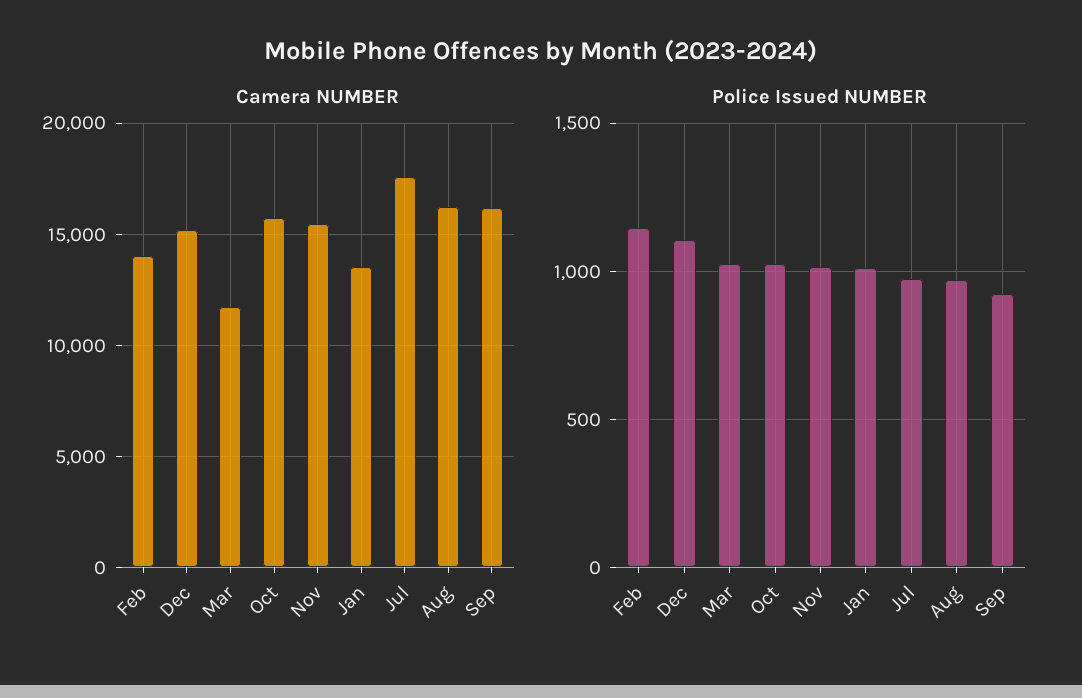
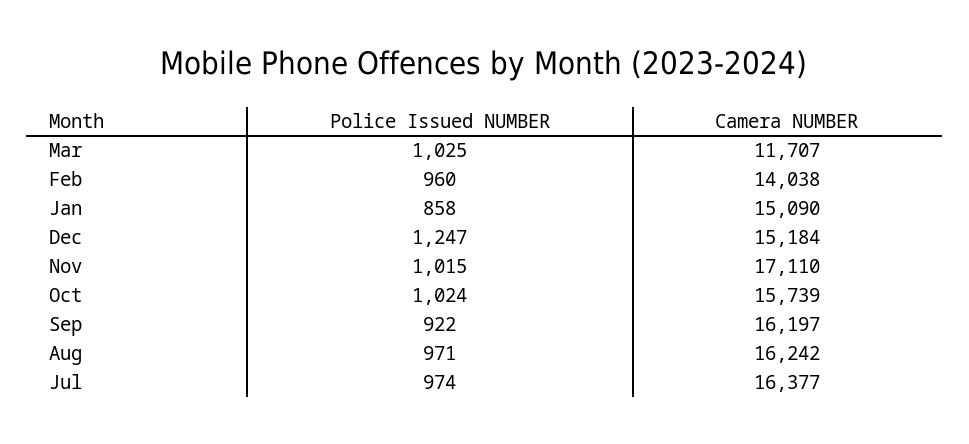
  {
    "Camera NUMBER": {
      "Feb": 14038,
      "Dec": 15184,
      "Mar": 11707,
      "Oct": 15739,
-     "Nov": 15500,
+     "Nov": 17110,
-     "Jan": 13500,
+     "Jan": 15090,
-     "Jul": 17500,
+     "Jul": 16377,
      "Aug": 16242,
      "Sep": 16197
    },
    "Police Issued NUMBER": {
-     "Feb": 1150,
+     "Feb": 960,
-     "Dec": 1100,
+     "Dec": 1247,
      "Mar": 1025,
      "Oct": 1024,
      "Nov": 1015,
-     "Jan": 1000,
+     "Jan": 858,
      "Jul": 974,
      "Aug": 971,
      "Sep": 922
    }
  }

